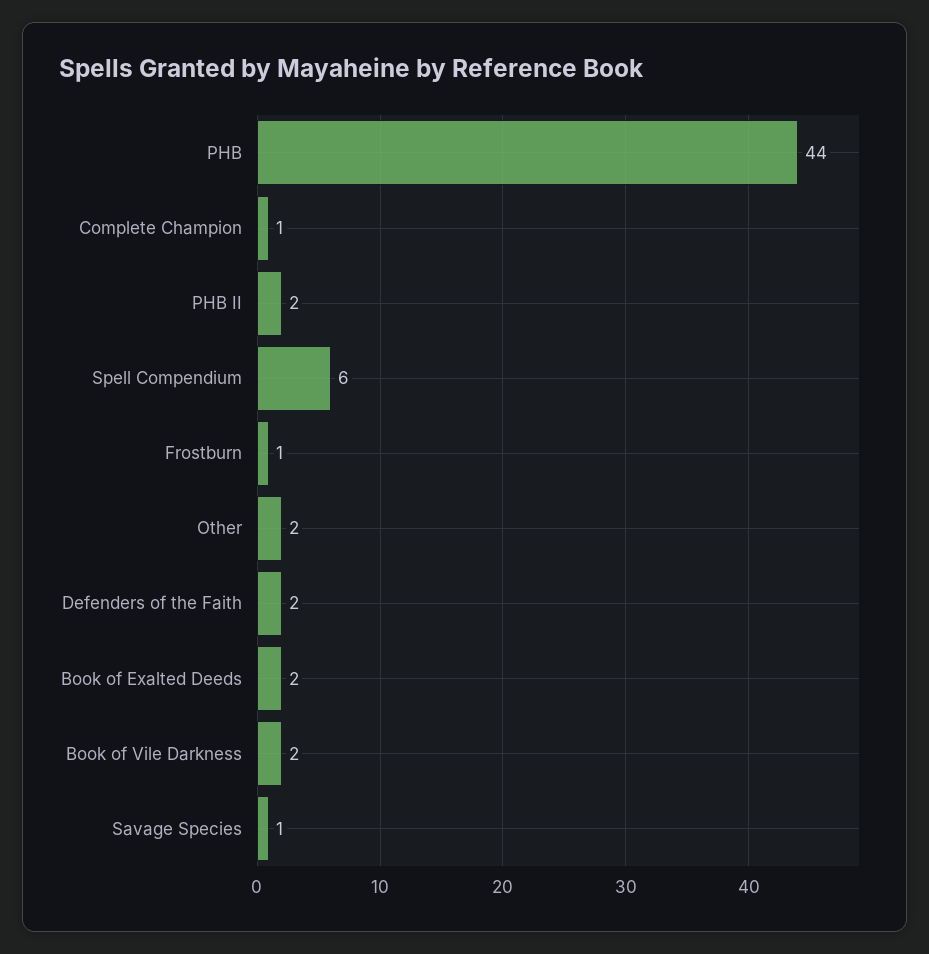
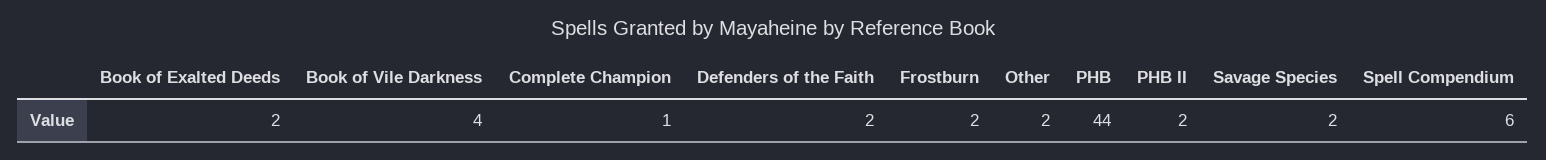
  {
    "PHB": 44,
    "Complete Champion": 1,
    "PHB II": 2,
    "Spell Compendium": 6,
-   "Frostburn": 1,
+   "Frostburn": 2,
    "Other": 2,
    "Defenders of the Faith": 2,
    "Book of Exalted Deeds": 2,
-   "Book of Vile Darkness": 2,
+   "Book of Vile Darkness": 4,
-   "Savage Species": 1
+   "Savage Species": 2
  }

